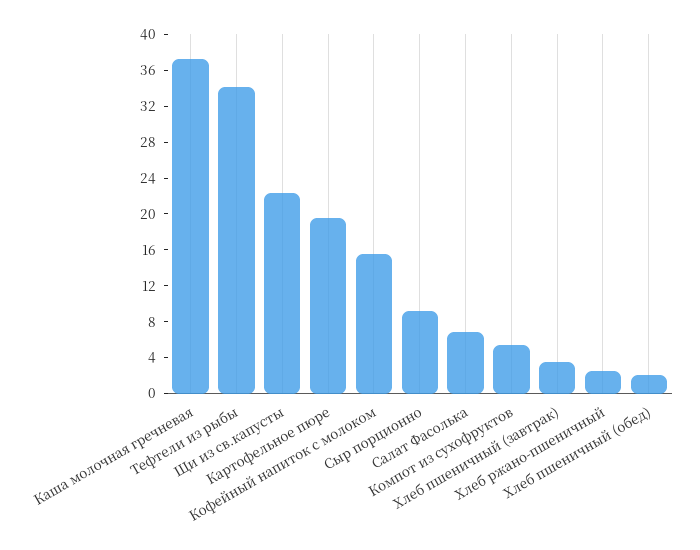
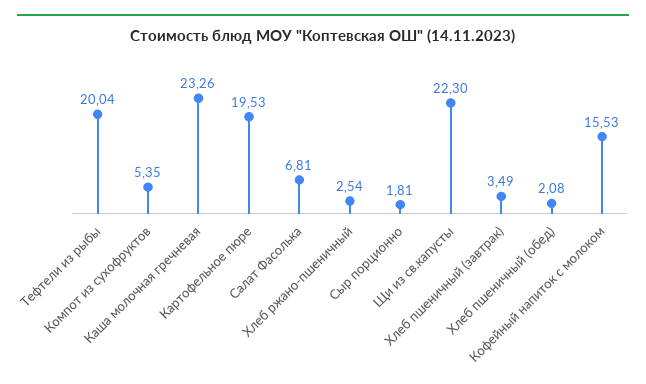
  {
-   "Каша молочная гречневая": 37,
+   "Каша молочная гречневая": 23.26,
-   "Тефтели из рыбы": 34,
+   "Тефтели из рыбы": 20.04,
    "Щи из св.капусты": 22.3,
    "Картофельное пюре": 19.53,
    "Кофейный напиток с молоком": 15.53,
-   "Сыр порционно": 9,
+   "Сыр порционно": 1.81,
    "Салат Фасолька": 6.81,
    "Компот из сухофруктов": 5.35,
    "Хлеб пшеничный (завтрак)": 3.49,
    "Хлеб ржано-пшеничный": 2.54,
    "Хлеб пшеничный (обед)": 2.08
  }

